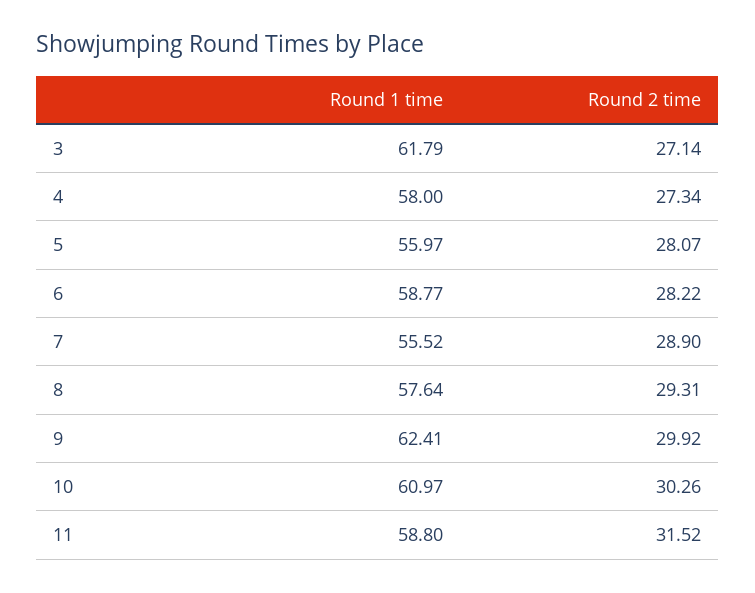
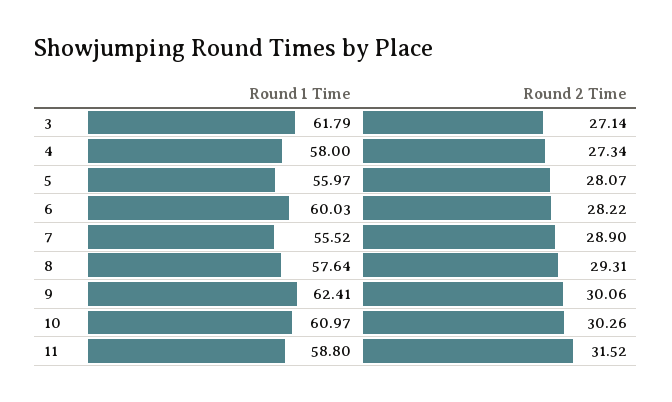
  {
    "Round 1 time": {
      "3": 61.79,
      "4": 58,
      "5": 55.97,
-     "6": 58.77,
+     "6": 60.03,
      "7": 55.52,
      "8": 57.64,
      "9": 62.41,
      "10": 60.97,
      "11": 58.8
    },
    "Round 2 time": {
      "3": 27.14,
      "4": 27.34,
      "5": 28.07,
      "6": 28.22,
      "7": 28.9,
      "8": 29.31,
-     "9": 29.92,
+     "9": 30.06,
      "10": 30.26,
      "11": 31.52
    }
  }

